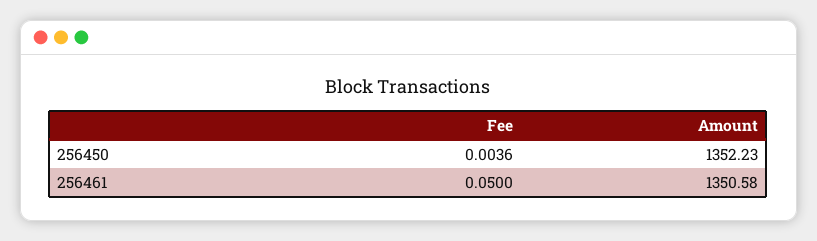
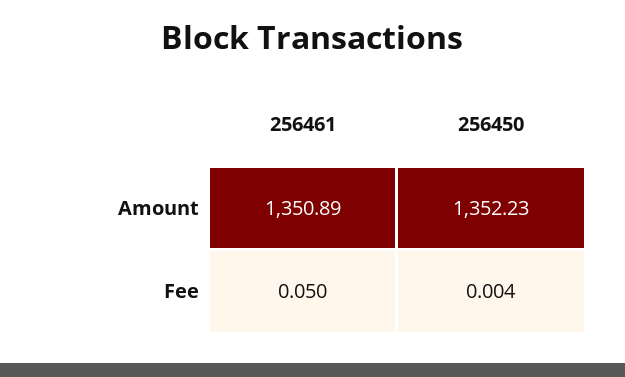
  {
    "Fee": {
      "256450": 0.0036,
      "256461": 0.05
    },
    "Amount": {
      "256450": 1352.23,
-     "256461": 1350.58
+     "256461": 1350.89
    }
  }

